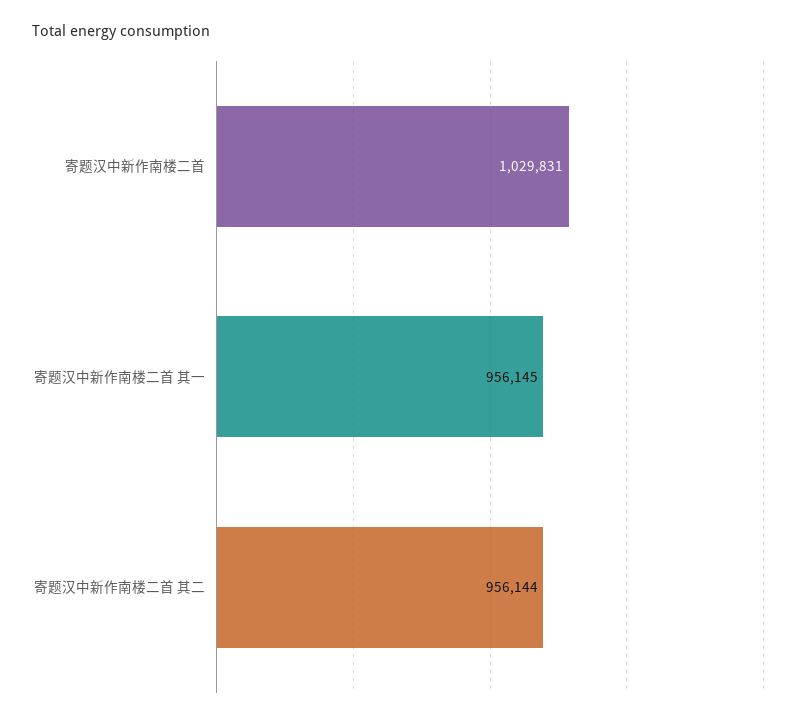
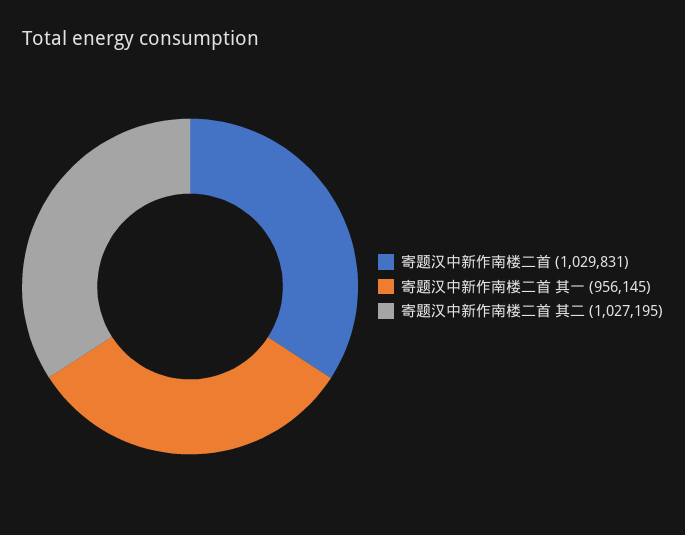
  {
    "寄题汉中新作南楼二首": 1029831,
    "寄题汉中新作南楼二首 其一": 956145,
-   "寄题汉中新作南楼二首 其二": 956144
+   "寄题汉中新作南楼二首 其二": 1027195
  }

